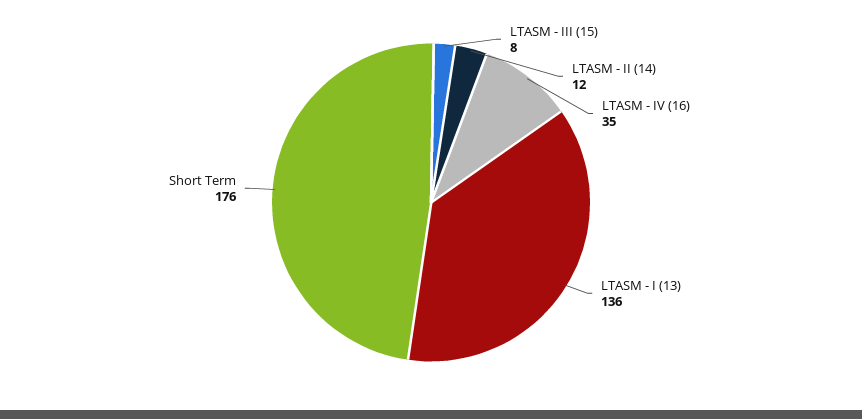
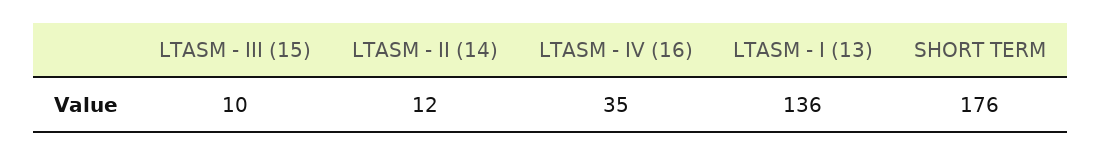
  {
-   "LTASM - III (15)": 8,
+   "LTASM - III (15)": 10,
    "LTASM - II (14)": 12,
    "LTASM - IV (16)": 35,
    "LTASM - I (13)": 136,
    "Short Term": 176
  }

